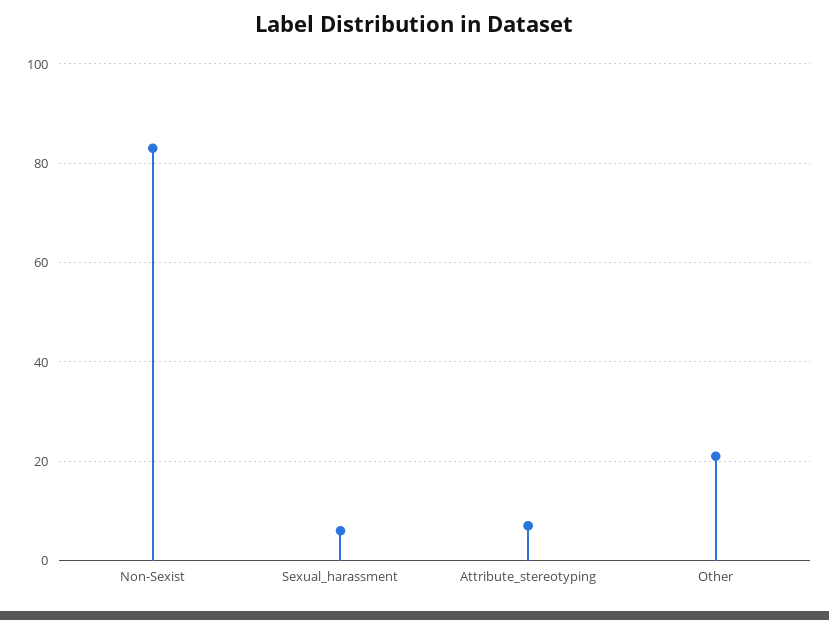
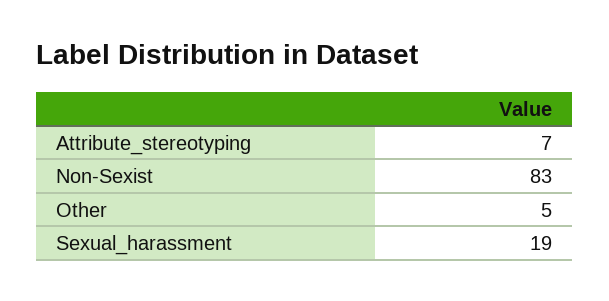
  {
    "Non-Sexist": 83,
-   "Sexual_harassment": 5,
+   "Sexual_harassment": 19,
    "Attribute_stereotyping": 7,
-   "Other": 20
+   "Other": 5
  }

